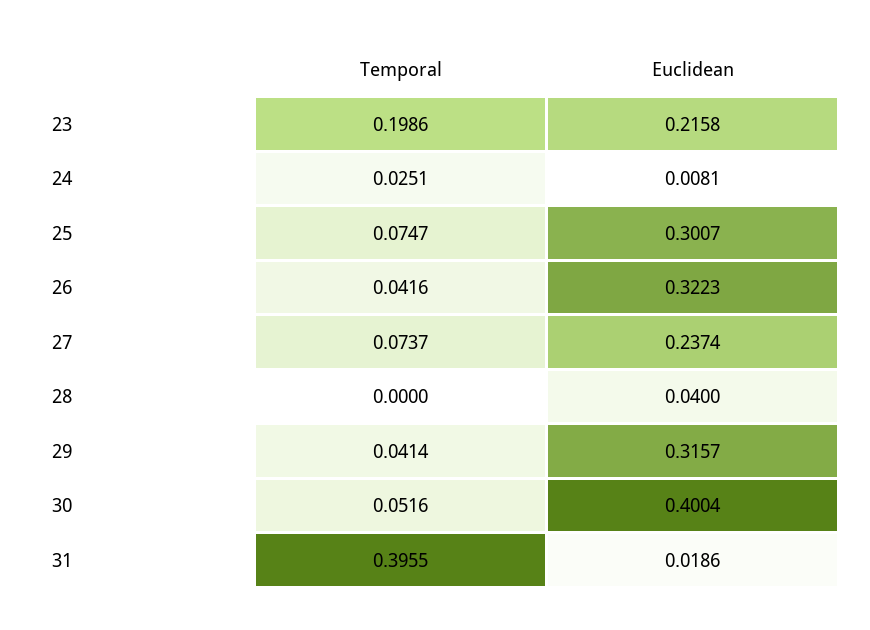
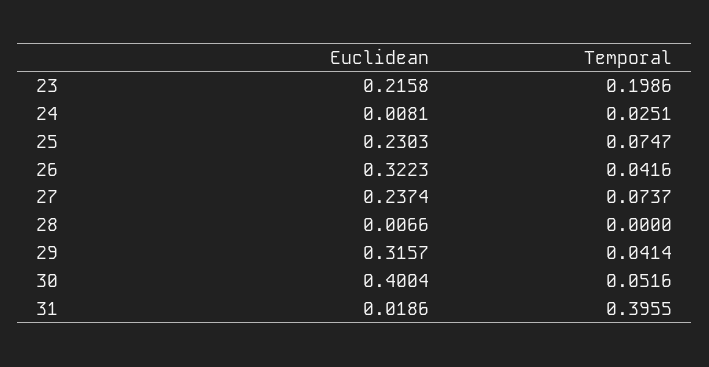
  {
    "Temporal": {
      "23": 0.1986,
      "24": 0.0251,
      "25": 0.0747,
      "26": 0.0416,
      "27": 0.0737,
      "28": 0,
      "29": 0.0414,
      "30": 0.0516,
      "31": 0.3955
    },
    "Euclidean": {
      "23": 0.2158,
      "24": 0.0081,
-     "25": 0.3007,
+     "25": 0.2303,
      "26": 0.3223,
      "27": 0.2374,
-     "28": 0.04,
+     "28": 0.0066,
      "29": 0.3157,
      "30": 0.4004,
      "31": 0.0186
    }
  }

